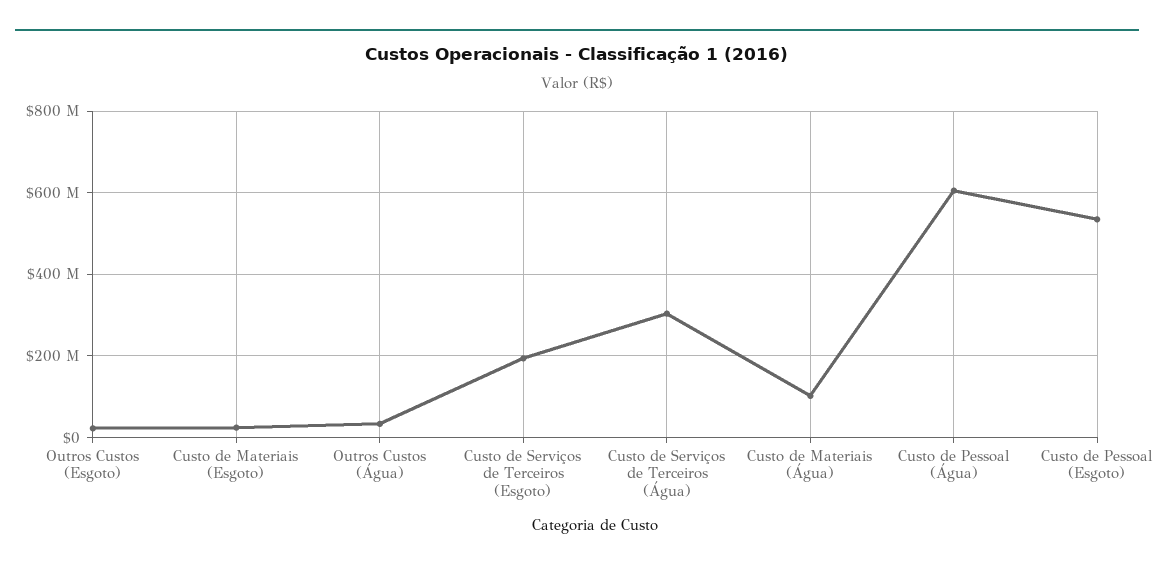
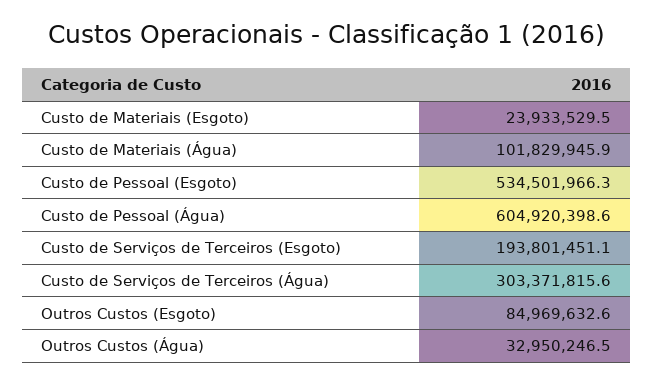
  {
-   "Outros Custos (Esgoto)": 20000000,
+   "Outros Custos (Esgoto)": 84969632.6,
    "Custo de Materiais (Esgoto)": 23933529.5,
    "Outros Custos (Água)": 32950246.5,
    "Custo de Serviços de Terceiros (Esgoto)": 193801451.1,
    "Custo de Serviços de Terceiros (Água)": 303371815.6,
    "Custo de Materiais (Água)": 101829945.9,
    "Custo de Pessoal (Água)": 604920398.6,
    "Custo de Pessoal (Esgoto)": 534501966.3
  }

